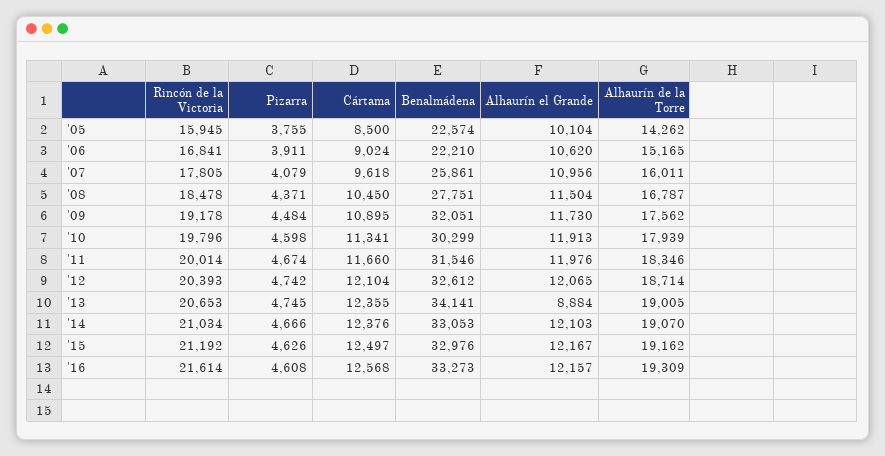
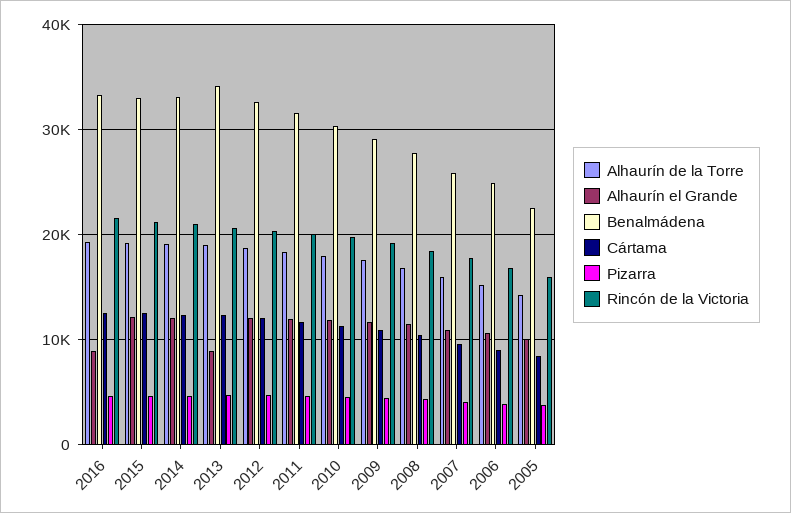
  {
    "Rincón de la Victoria": {
      "'05": 15945,
      "'06": 16841,
      "'07": 17805,
      "'08": 18478,
      "'09": 19178,
      "'10": 19796,
      "'11": 20014,
      "'12": 20393,
      "'13": 20653,
      "'14": 21034,
      "'15": 21192,
      "'16": 21614
    },
    "Pizarra": {
      "'05": 3755,
      "'06": 3911,
      "'07": 4079,
      "'08": 4371,
      "'09": 4484,
      "'10": 4598,
      "'11": 4674,
      "'12": 4742,
      "'13": 4745,
      "'14": 4666,
      "'15": 4626,
      "'16": 4608
    },
    "Cártama": {
      "'05": 8500,
      "'06": 9024,
      "'07": 9618,
      "'08": 10450,
      "'09": 10895,
      "'10": 11341,
      "'11": 11660,
      "'12": 12104,
      "'13": 12355,
      "'14": 12376,
      "'15": 12497,
      "'16": 12568
    },
    "Benalmádena": {
      "'05": 22574,
-     "'06": 22210,
+     "'06": 25000,
      "'07": 25861,
      "'08": 27751,
-     "'09": 32051,
+     "'09": 29000,
      "'10": 30299,
      "'11": 31546,
      "'12": 32612,
      "'13": 34141,
      "'14": 33053,
      "'15": 32976,
      "'16": 33273
    },
    "Alhaurín el Grande": {
      "'05": 10104,
      "'06": 10620,
      "'07": 10956,
      "'08": 11504,
      "'09": 11730,
      "'10": 11913,
      "'11": 11976,
      "'12": 12065,
      "'13": 8884,
      "'14": 12103,
      "'15": 12167,
-     "'16": 12157
+     "'16": 9000
    },
    "Alhaurín de la Torre": {
      "'05": 14262,
      "'06": 15165,
      "'07": 16011,
      "'08": 16787,
      "'09": 17562,
      "'10": 17939,
      "'11": 18346,
      "'12": 18714,
      "'13": 19005,
      "'14": 19070,
      "'15": 19162,
      "'16": 19309
    }
  }

